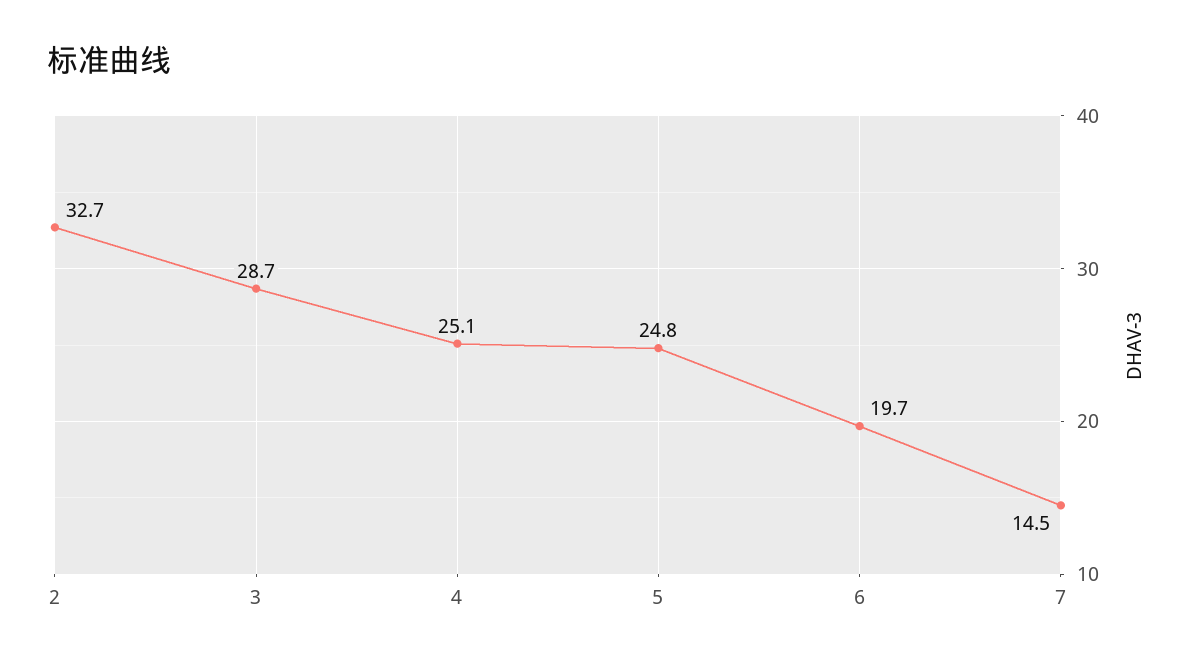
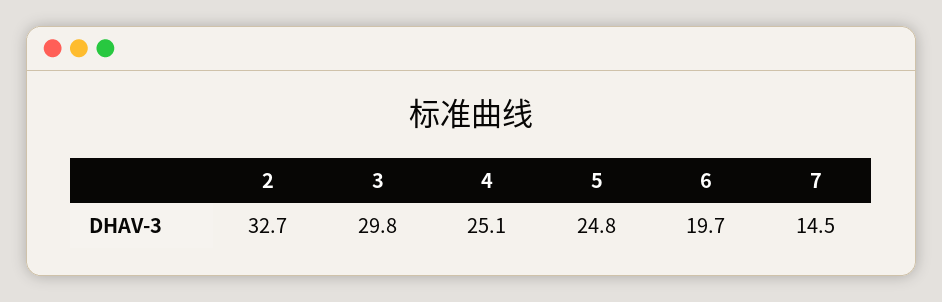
  {
    "2": 32.7,
-   "3": 28.7,
+   "3": 29.8,
    "4": 25.1,
    "5": 24.8,
    "6": 19.7,
    "7": 14.5
  }

